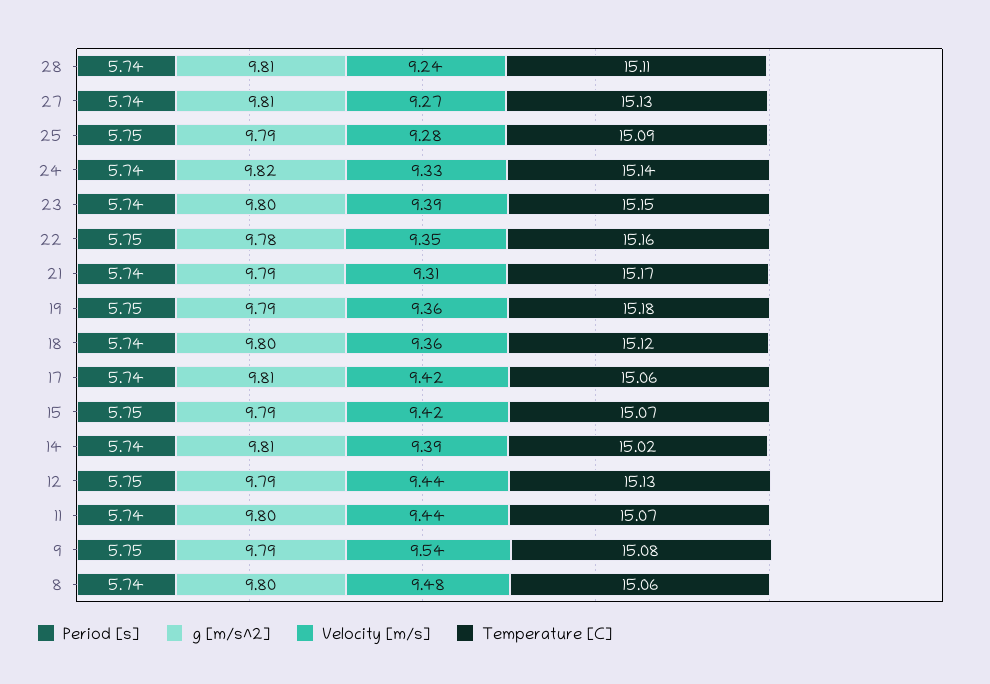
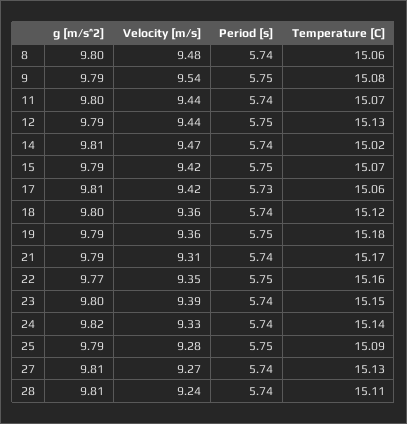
  {
    "Period [s]": {
      "28": 5.74,
      "27": 5.74,
      "25": 5.75,
      "24": 5.74,
      "23": 5.74,
      "22": 5.75,
      "21": 5.74,
      "19": 5.75,
      "18": 5.74,
-     "17": 5.74,
+     "17": 5.73,
      "15": 5.75,
      "14": 5.74,
      "12": 5.75,
      "11": 5.74,
      "9": 5.75,
      "8": 5.74
    },
    "g [m/s^2]": {
      "28": 9.81,
      "27": 9.81,
      "25": 9.79,
      "24": 9.82,
      "23": 9.8,
-     "22": 9.78,
+     "22": 9.77,
      "21": 9.79,
      "19": 9.79,
      "18": 9.8,
      "17": 9.81,
      "15": 9.79,
      "14": 9.81,
      "12": 9.79,
      "11": 9.8,
      "9": 9.79,
      "8": 9.8
    },
    "Velocity [m/s]": {
      "28": 9.24,
      "27": 9.27,
      "25": 9.28,
      "24": 9.33,
      "23": 9.39,
      "22": 9.35,
      "21": 9.31,
      "19": 9.36,
      "18": 9.36,
      "17": 9.42,
      "15": 9.42,
-     "14": 9.39,
+     "14": 9.47,
      "12": 9.44,
      "11": 9.44,
      "9": 9.54,
      "8": 9.48
    },
    "Temperature [C]": {
      "28": 15.11,
      "27": 15.13,
      "25": 15.09,
      "24": 15.14,
      "23": 15.15,
      "22": 15.16,
      "21": 15.17,
      "19": 15.18,
      "18": 15.12,
      "17": 15.06,
      "15": 15.07,
      "14": 15.02,
      "12": 15.13,
      "11": 15.07,
      "9": 15.08,
      "8": 15.06
    }
  }

